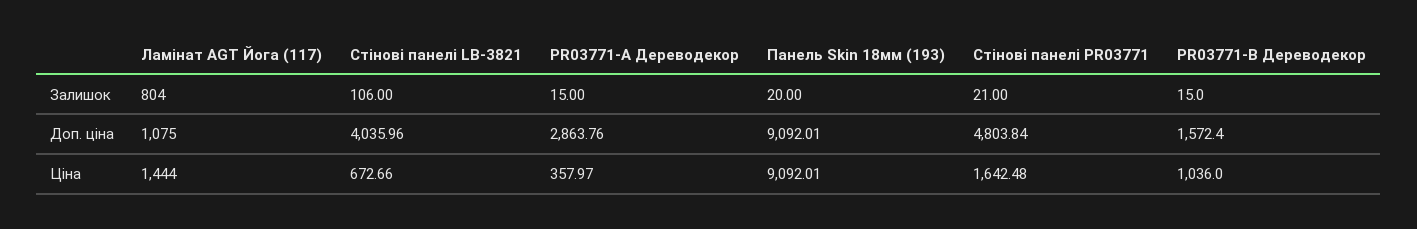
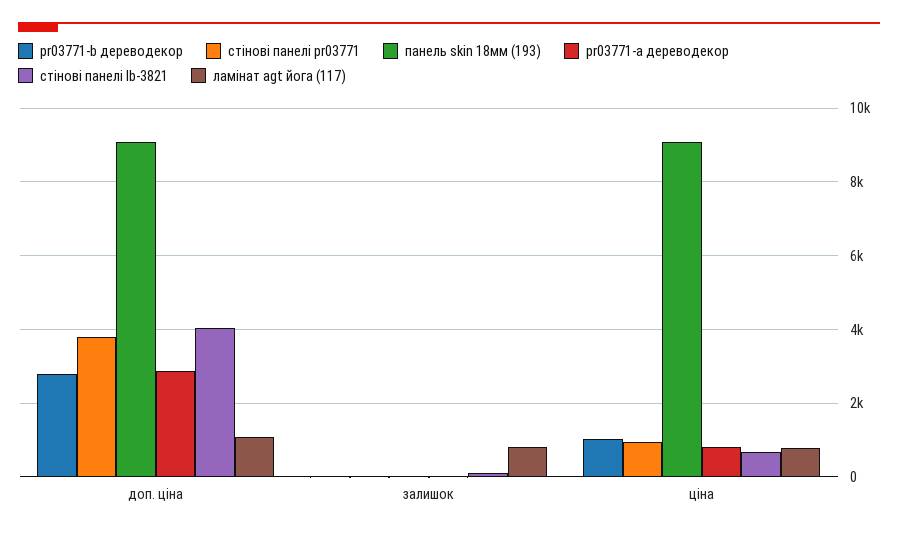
  {
    "Ламінат AGT Йога (117)": {
      "Залишок": 804,
      "Доп. ціна": 1075,
-     "Ціна": 1444
+     "Ціна": 800
    },
    "Стінові панелі LB-3821": {
      "Залишок": 106,
      "Доп. ціна": 4035.96,
      "Ціна": 672.66
    },
    "PR03771-А Дереводекор": {
      "Залишок": 15,
      "Доп. ціна": 2863.76,
-     "Ціна": 357.97
+     "Ціна": 800
    },
    "Панель Skin 18мм (193)": {
      "Залишок": 20,
      "Доп. ціна": 9092.01,
      "Ціна": 9092.01
    },
    "Стінові панелі PR03771": {
      "Залишок": 21,
-     "Доп. ціна": 4803.84,
+     "Доп. ціна": 3800,
-     "Ціна": 1642.48
+     "Ціна": 1000
    },
    "PR03771-B Дереводекор": {
      "Залишок": 15,
-     "Доп. ціна": 1572.4,
+     "Доп. ціна": 2800,
      "Ціна": 1036
    }
  }

